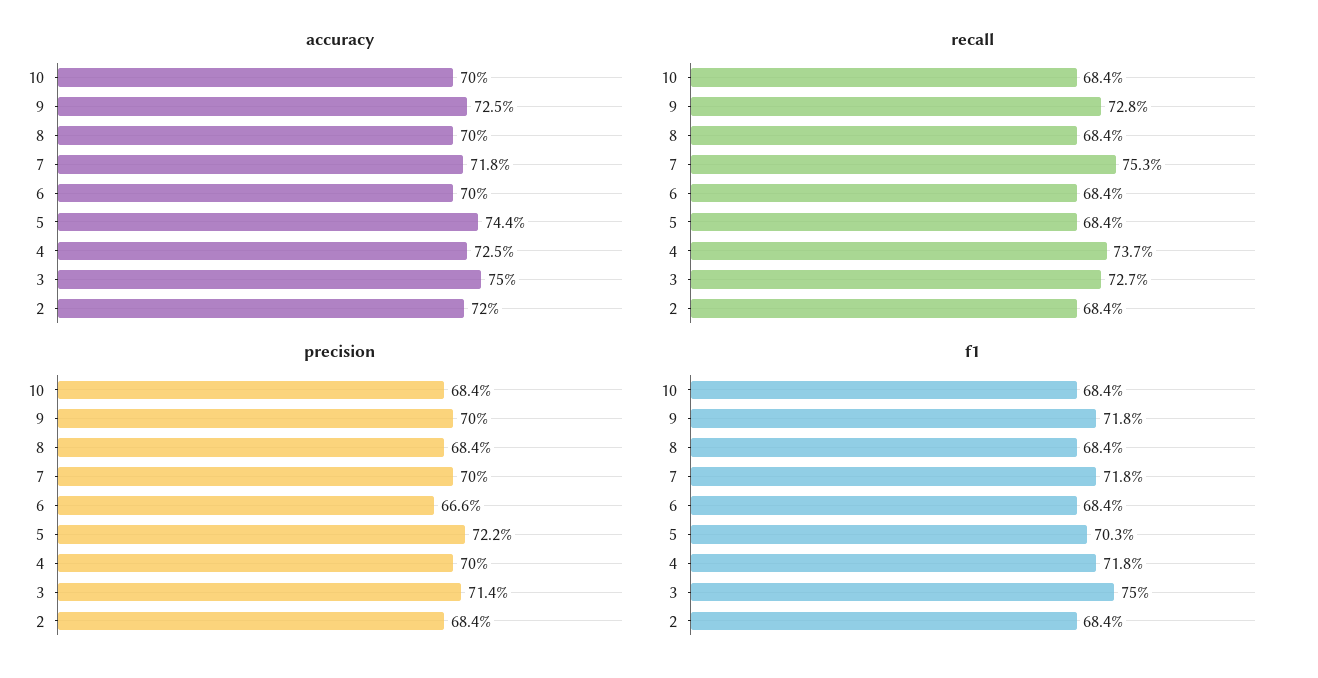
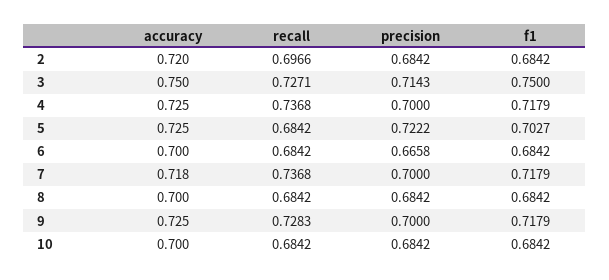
  {
    "accuracy": {
      "10": 0.7,
      "9": 0.725,
      "8": 0.7,
      "7": 0.718,
      "6": 0.7,
-     "5": 0.744,
+     "5": 0.725,
      "4": 0.725,
      "3": 0.75,
      "2": 0.72
    },
    "recall": {
      "10": 0.6842,
      "9": 0.7283,
      "8": 0.6842,
-     "7": 0.753,
+     "7": 0.7368,
      "6": 0.6842,
      "5": 0.6842,
      "4": 0.7368,
      "3": 0.7271,
-     "2": 0.684
+     "2": 0.6966
    },
    "precision": {
      "10": 0.6842,
      "9": 0.7,
      "8": 0.6842,
      "7": 0.7,
      "6": 0.6658,
      "5": 0.7222,
      "4": 0.7,
      "3": 0.7143,
      "2": 0.6842
    },
    "f1": {
      "10": 0.6842,
      "9": 0.7179,
      "8": 0.6842,
      "7": 0.7179,
      "6": 0.6842,
      "5": 0.7027,
      "4": 0.7179,
      "3": 0.75,
      "2": 0.6842
    }
  }

